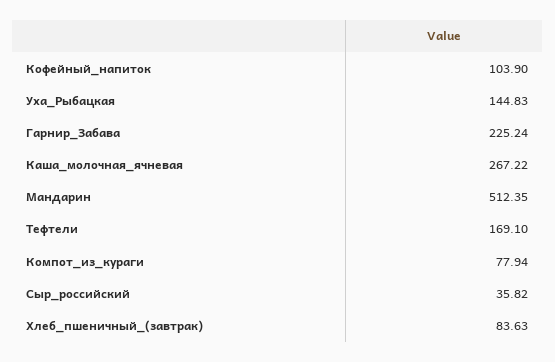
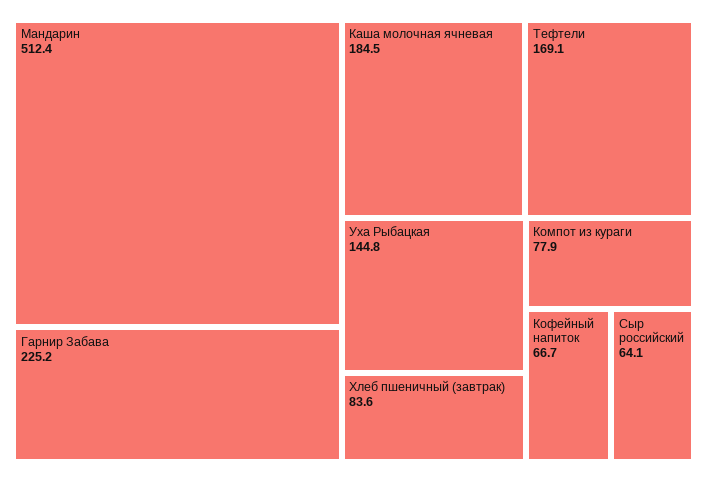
  {
-   "Кофейный_напиток": 103.9,
+   "Кофейный_напиток": 66.7,
    "Уха_Рыбацкая": 144.83,
    "Гарнир_Забава": 225.24,
-   "Каша_молочная_ячневая": 267.22,
+   "Каша_молочная_ячневая": 184.5,
    "Мандарин": 512.35,
    "Тефтели": 169.1,
    "Компот_из_кураги": 77.94,
-   "Сыр_российский": 35.82,
+   "Сыр_российский": 64.1,
    "Хлеб_пшеничный_(завтрак)": 83.63
  }

